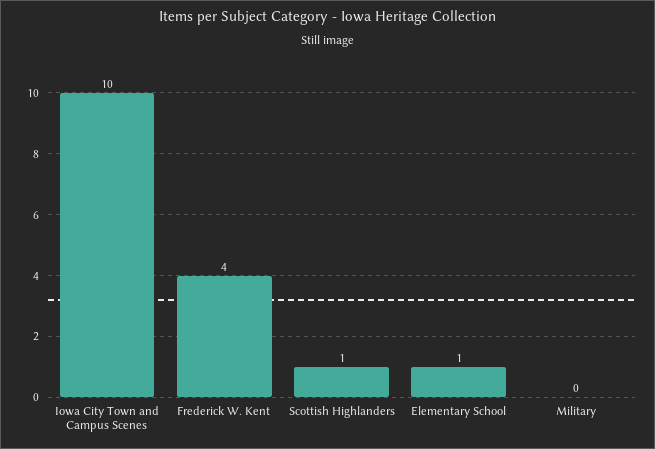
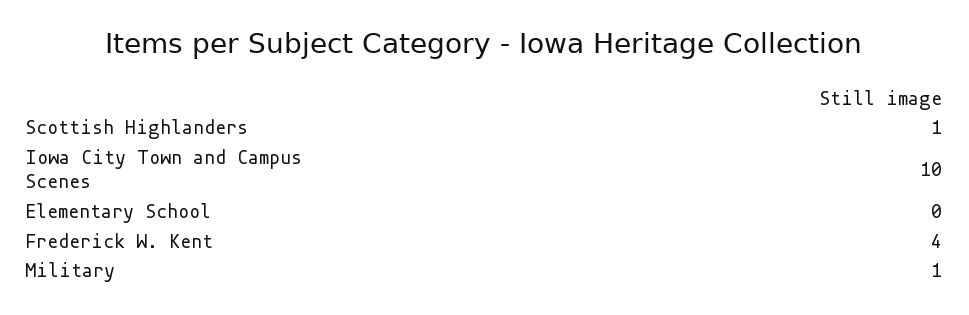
  {
    "Iowa City Town and Campus Scenes": 10,
    "Frederick W. Kent": 4,
    "Scottish Highlanders": 1,
-   "Elementary School": 1,
+   "Elementary School": 0,
-   "Military": 0
+   "Military": 1
  }

